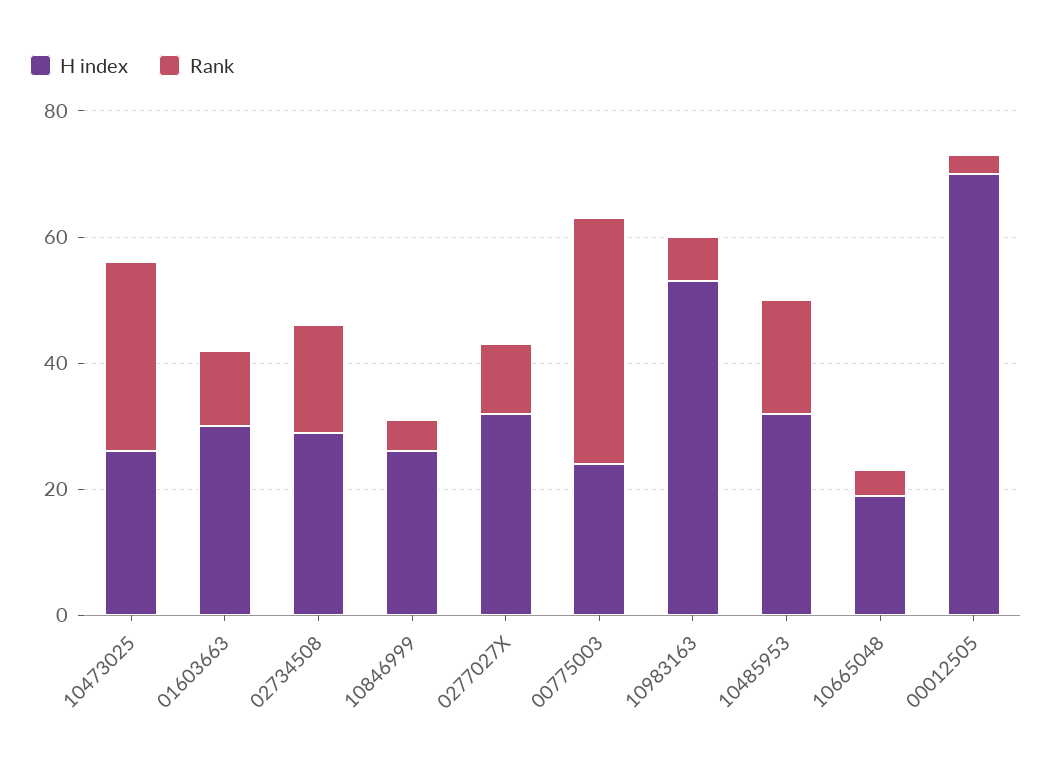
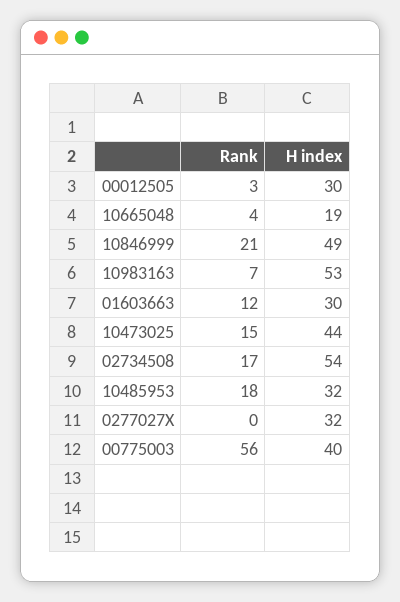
  {
    "H index": {
-     "10473025": 25,
+     "10473025": 44,
      "01603663": 30,
-     "02734508": 30,
+     "02734508": 54,
-     "10846999": 25,
+     "10846999": 49,
      "0277027X": 32,
-     "00775003": 25,
+     "00775003": 40,
      "10983163": 53,
      "10485953": 32,
      "10665048": 19,
-     "00012505": 70
+     "00012505": 30
    },
    "Rank": {
-     "10473025": 30,
+     "10473025": 15,
      "01603663": 12,
      "02734508": 17,
-     "10846999": 5,
+     "10846999": 21,
-     "0277027X": 10,
+     "0277027X": 0,
-     "00775003": 40,
+     "00775003": 56,
      "10983163": 7,
      "10485953": 18,
      "10665048": 4,
      "00012505": 3
    }
  }

